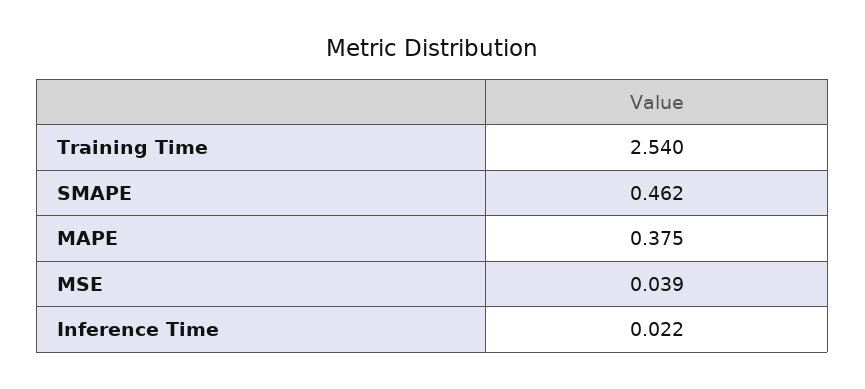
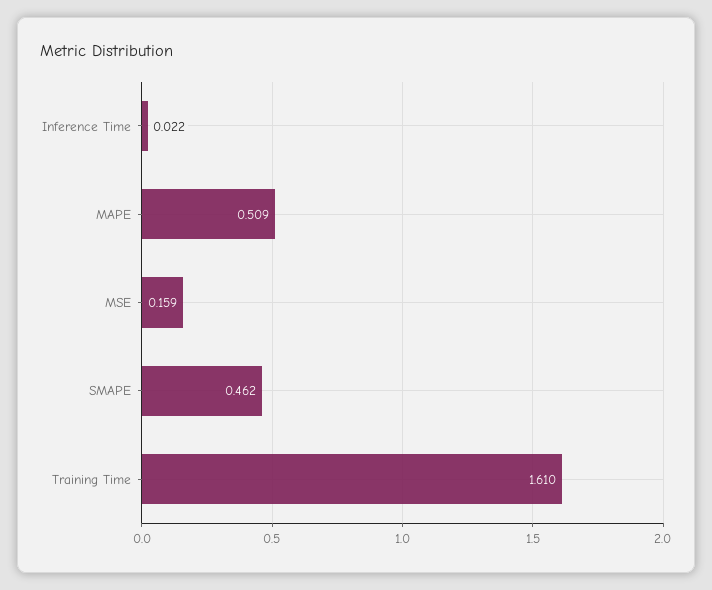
  {
-   "Training Time": 2.54,
+   "Training Time": 1.61,
    "SMAPE": 0.462,
-   "MAPE": 0.375,
+   "MAPE": 0.509,
-   "MSE": 0.039,
+   "MSE": 0.159,
    "Inference Time": 0.022
  }

